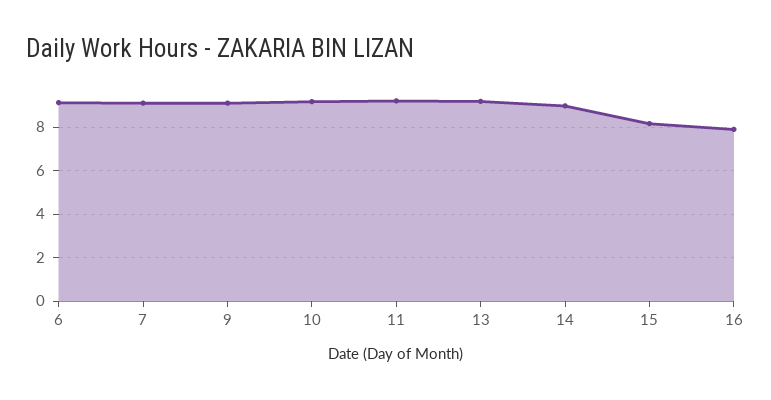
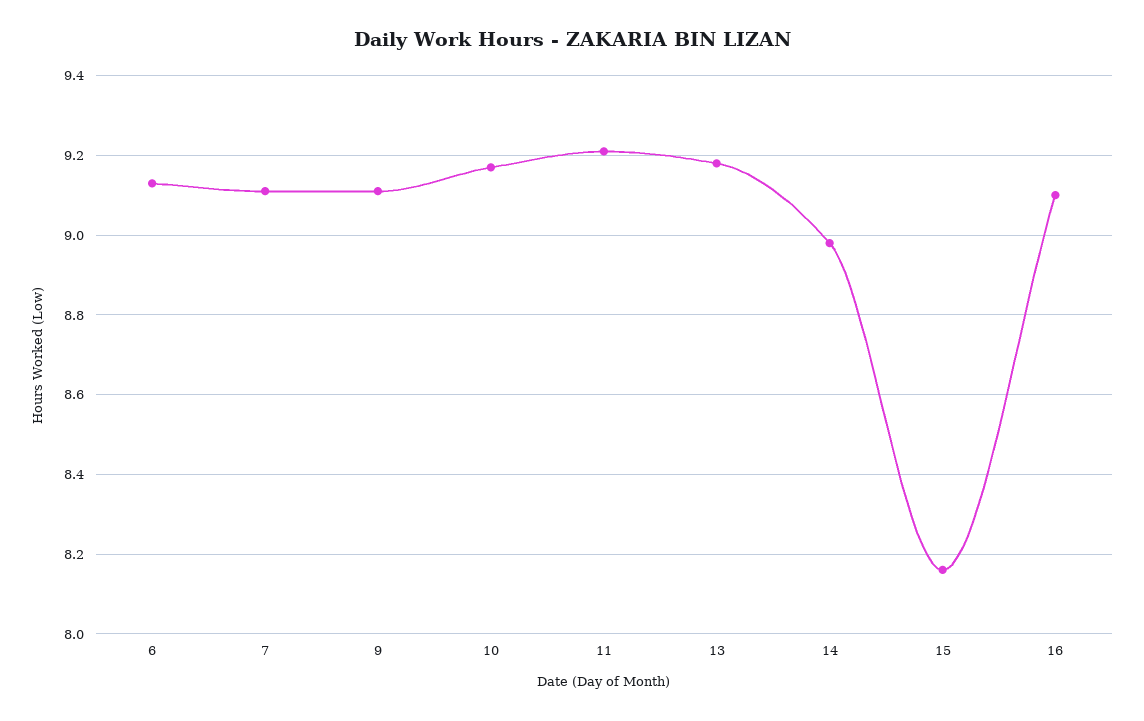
  {
    "6": 9.15,
    "7": 9.1,
    "9": 9.1,
    "10": 9.15,
    "11": 9.2,
    "13": 9.2,
    "14": 9,
    "15": 8.15,
-   "16": 8
+   "16": 9.1
  }

